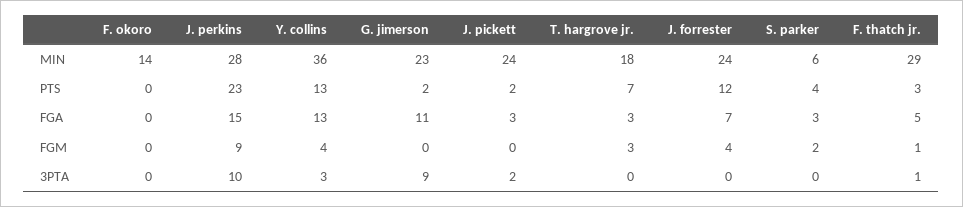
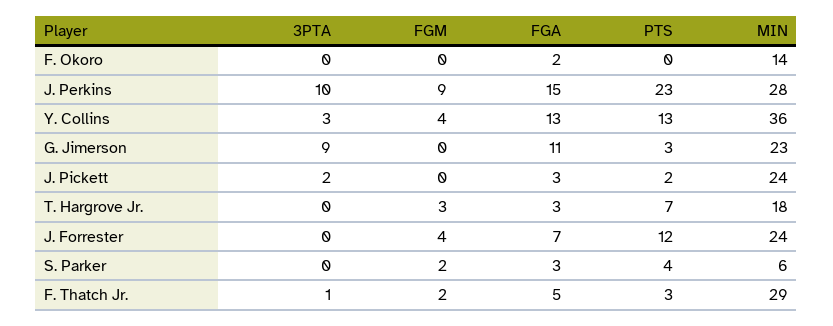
  {
    "F. okoro": {
      "MIN": 14,
      "PTS": 0,
-     "FGA": 0,
+     "FGA": 2,
      "FGM": 0,
      "3PTA": 0
    },
    "J. perkins": {
      "MIN": 28,
      "PTS": 23,
      "FGA": 15,
      "FGM": 9,
      "3PTA": 10
    },
    "Y. collins": {
      "MIN": 36,
      "PTS": 13,
      "FGA": 13,
      "FGM": 4,
      "3PTA": 3
    },
    "G. jimerson": {
      "MIN": 23,
-     "PTS": 2,
+     "PTS": 3,
      "FGA": 11,
      "FGM": 0,
      "3PTA": 9
    },
    "J. pickett": {
      "MIN": 24,
      "PTS": 2,
      "FGA": 3,
      "FGM": 0,
      "3PTA": 2
    },
    "T. hargrove jr.": {
      "MIN": 18,
      "PTS": 7,
      "FGA": 3,
      "FGM": 3,
      "3PTA": 0
    },
    "J. forrester": {
      "MIN": 24,
      "PTS": 12,
      "FGA": 7,
      "FGM": 4,
      "3PTA": 0
    },
    "S. parker": {
      "MIN": 6,
      "PTS": 4,
      "FGA": 3,
      "FGM": 2,
      "3PTA": 0
    },
    "F. thatch jr.": {
      "MIN": 29,
      "PTS": 3,
      "FGA": 5,
-     "FGM": 1,
+     "FGM": 2,
      "3PTA": 1
    }
  }

